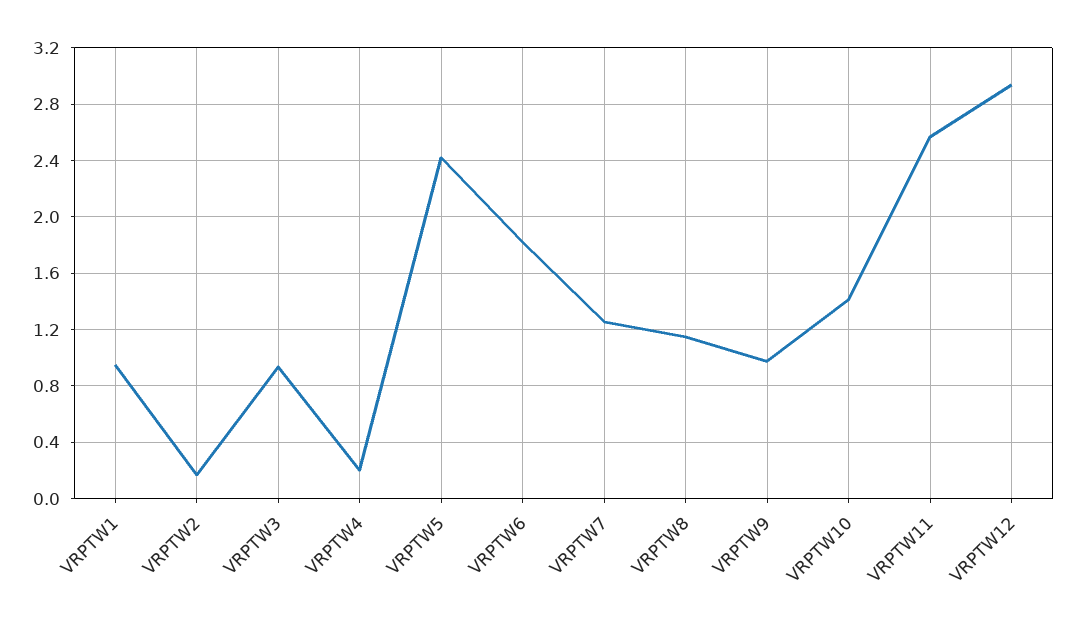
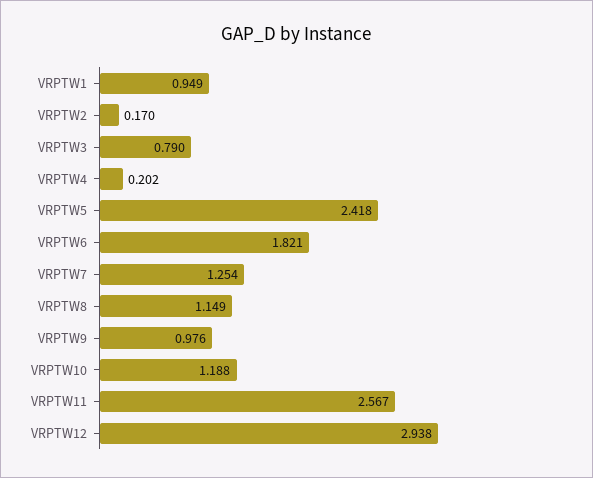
  {
    "VRPTW1": 0.949,
    "VRPTW2": 0.17,
-   "VRPTW3": 0.95,
+   "VRPTW3": 0.79,
    "VRPTW4": 0.202,
    "VRPTW5": 2.418,
    "VRPTW6": 1.821,
    "VRPTW7": 1.254,
    "VRPTW8": 1.149,
    "VRPTW9": 0.976,
-   "VRPTW10": 1.4,
+   "VRPTW10": 1.188,
    "VRPTW11": 2.567,
    "VRPTW12": 2.938
  }

